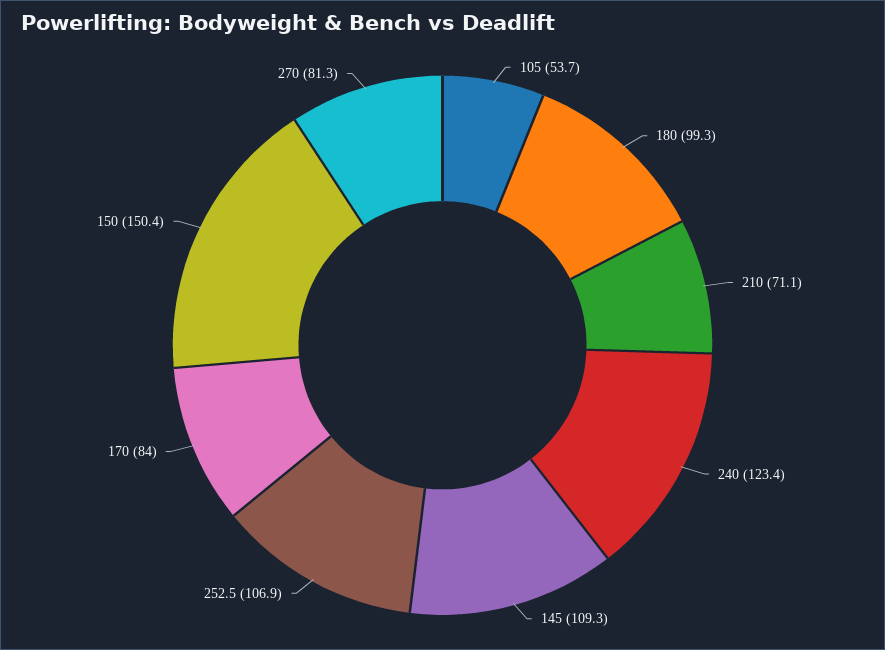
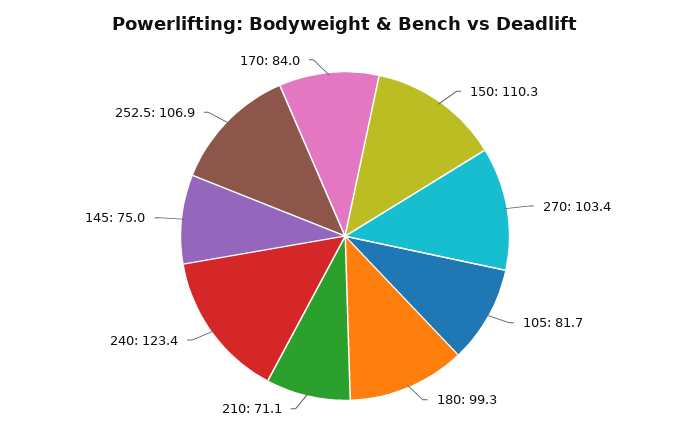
  {
-   "105": 53.7,
+   "105": 81.7,
    "180": 99.3,
    "210": 71.1,
    "240": 123.4,
-   "145": 109.3,
+   "145": 75,
    "252.5": 106.9,
    "170": 84,
-   "150": 150.4,
+   "150": 110.3,
-   "270": 81.3
+   "270": 103.4
  }

